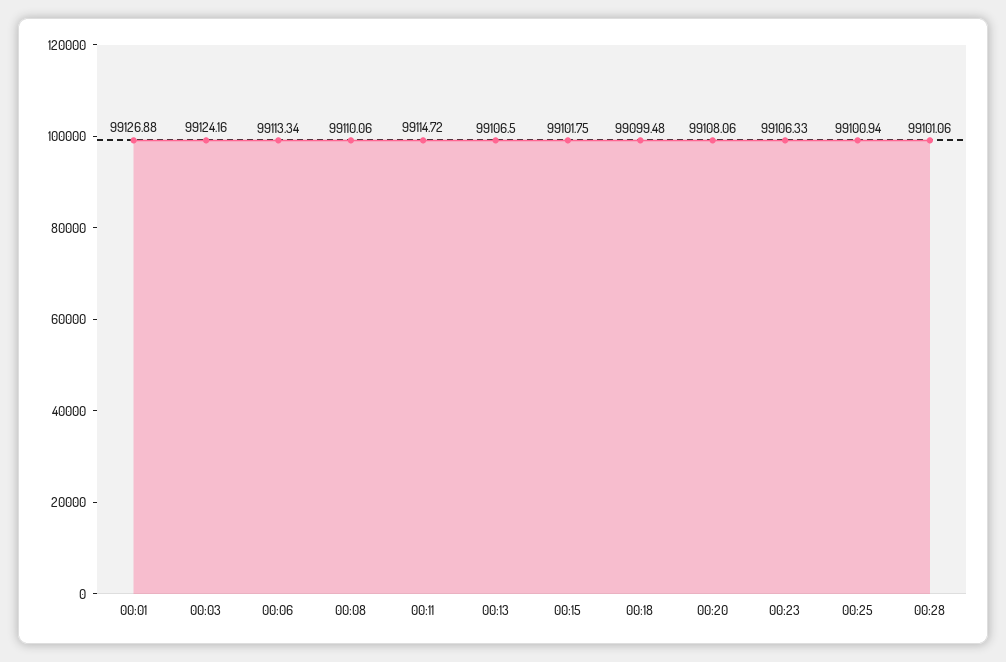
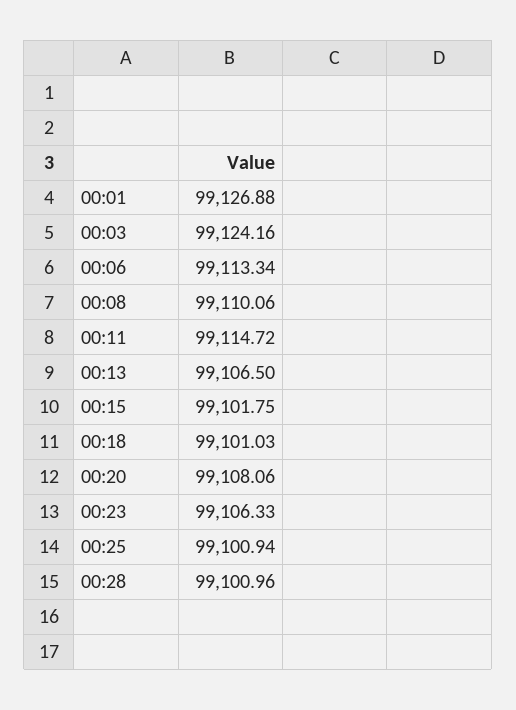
  {
    "00:01": 99126.88,
    "00:03": 99124.16,
    "00:06": 99113.34,
    "00:08": 99110.06,
    "00:11": 99114.72,
    "00:13": 99106.5,
    "00:15": 99101.75,
-   "00:18": 99099.48,
+   "00:18": 99101.03,
    "00:20": 99108.06,
    "00:23": 99106.33,
    "00:25": 99100.94,
-   "00:28": 99101.06
+   "00:28": 99100.96
  }

